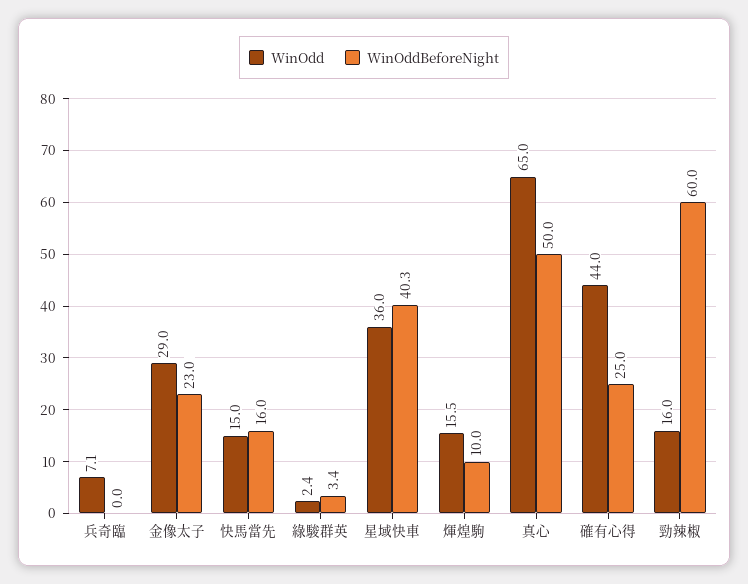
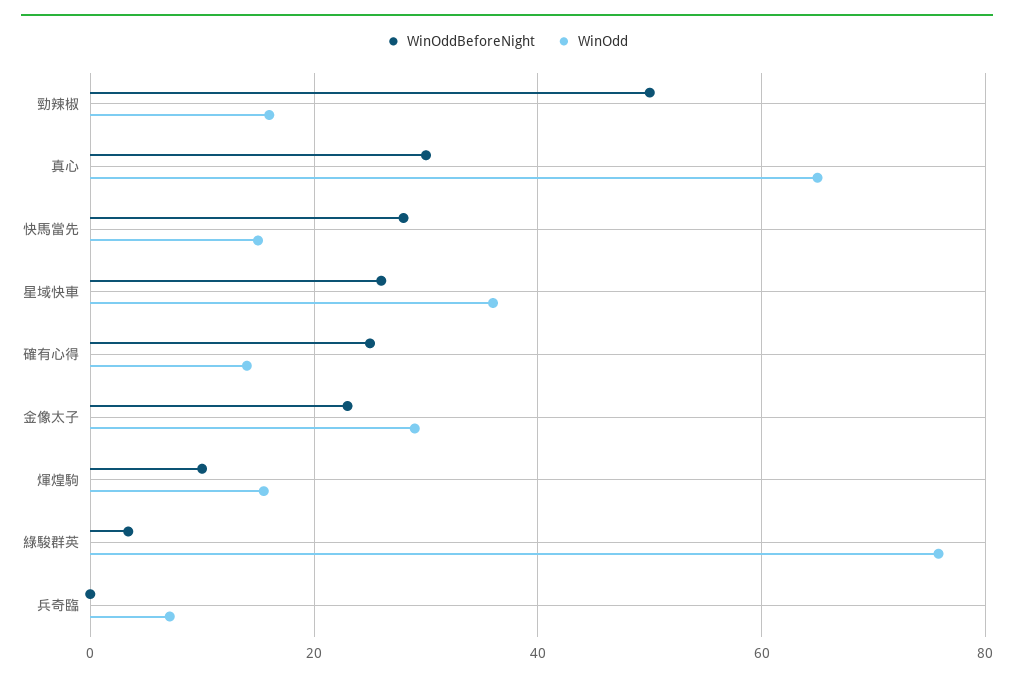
  {
    "WinOdd": {
      "兵奇臨": 7.1,
      "金像太子": 29,
      "快馬當先": 15,
-     "綠駿群英": 2.4,
+     "綠駿群英": 76,
      "星域快車": 36,
      "煇煌駒": 15.5,
      "真心": 65,
-     "確有心得": 44,
+     "確有心得": 14,
      "勁辣椒": 16
    },
    "WinOddBeforeNight": {
      "兵奇臨": 0,
      "金像太子": 23,
-     "快馬當先": 16,
+     "快馬當先": 28,
      "綠駿群英": 3.4,
-     "星域快車": 40.3,
+     "星域快車": 26,
      "煇煌駒": 10,
-     "真心": 50,
+     "真心": 30,
      "確有心得": 25,
-     "勁辣椒": 60
+     "勁辣椒": 50
    }
  }

